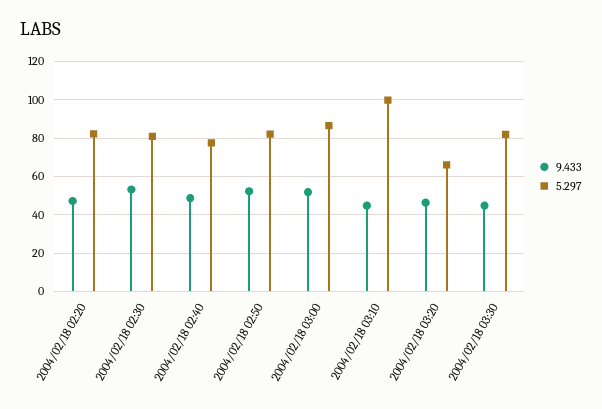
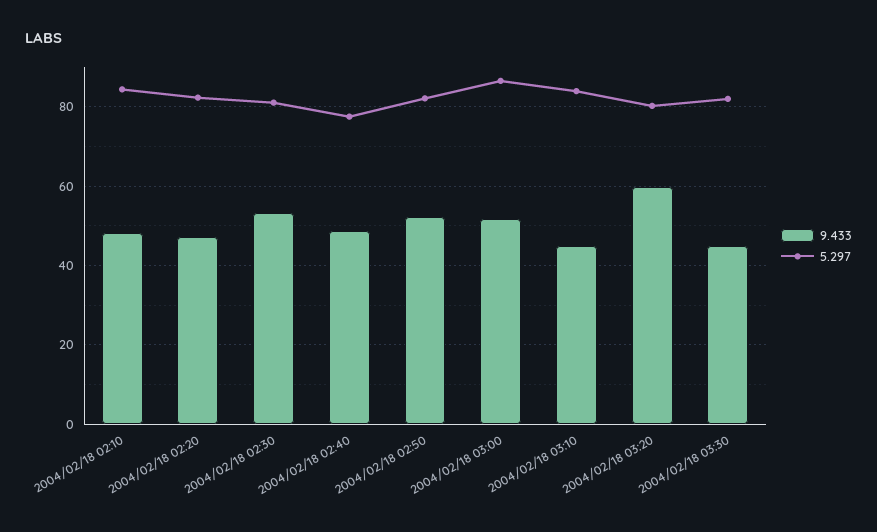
  {
    "9.433": {
      "2004/02/18 02:20": 48,
      "2004/02/18 02:30": 54,
      "2004/02/18 02:40": 48,
      "2004/02/18 02:50": 52,
      "2004/02/18 03:00": 52,
      "2004/02/18 03:10": 44,
-     "2004/02/18 03:20": 45,
+     "2004/02/18 03:20": 60,
-     "2004/02/18 03:30": 44
+     "2004/02/18 03:30": 44,
+     "2004/02/18 02:10": 48
    },
    "5.297": {
      "2004/02/18 02:20": 82,
      "2004/02/18 02:30": 82,
      "2004/02/18 02:40": 78,
      "2004/02/18 02:50": 82,
      "2004/02/18 03:00": 86,
-     "2004/02/18 03:10": 100,
+     "2004/02/18 03:10": 84,
-     "2004/02/18 03:20": 65,
+     "2004/02/18 03:20": 80,
-     "2004/02/18 03:30": 82
+     "2004/02/18 03:30": 82,
+     "2004/02/18 02:10": 84
    }
  }

